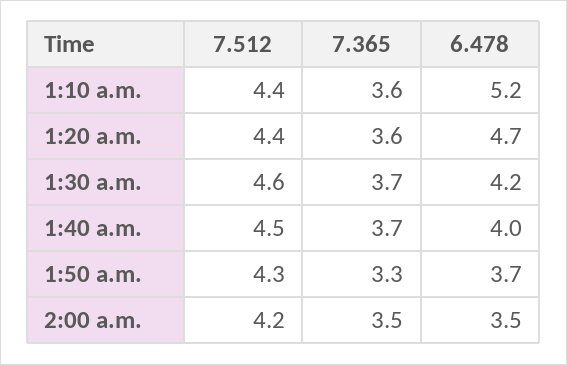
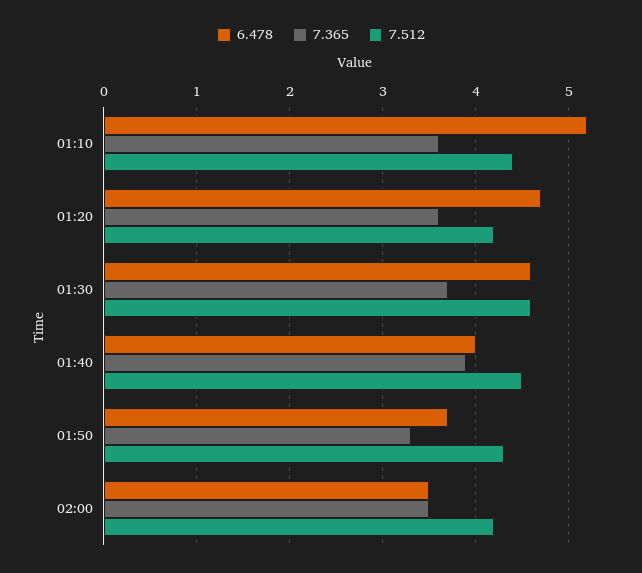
  {
    "7.512": {
      "1:10 a.m.": 4.4,
-     "1:20 a.m.": 4.4,
+     "1:20 a.m.": 4.2,
      "1:30 a.m.": 4.6,
      "1:40 a.m.": 4.5,
      "1:50 a.m.": 4.3,
      "2:00 a.m.": 4.2
    },
    "7.365": {
      "1:10 a.m.": 3.6,
      "1:20 a.m.": 3.6,
      "1:30 a.m.": 3.7,
-     "1:40 a.m.": 3.7,
+     "1:40 a.m.": 3.9,
      "1:50 a.m.": 3.3,
      "2:00 a.m.": 3.5
    },
    "6.478": {
      "1:10 a.m.": 5.2,
      "1:20 a.m.": 4.7,
-     "1:30 a.m.": 4.2,
+     "1:30 a.m.": 4.6,
      "1:40 a.m.": 4,
      "1:50 a.m.": 3.7,
      "2:00 a.m.": 3.5
    }
  }

